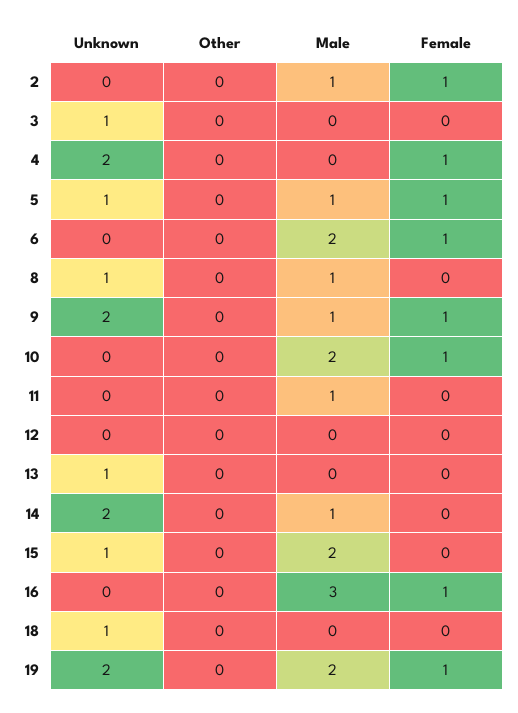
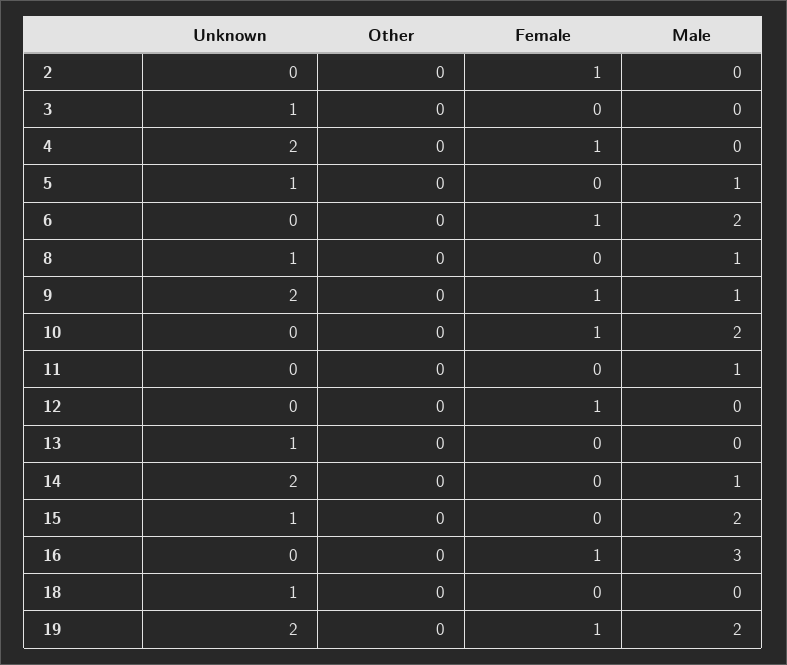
  {
    "Unknown": {
      "2": 0,
      "3": 1,
      "4": 2,
      "5": 1,
      "6": 0,
      "8": 1,
      "9": 2,
      "10": 0,
      "11": 0,
      "12": 0,
      "13": 1,
      "14": 2,
      "15": 1,
      "16": 0,
      "18": 1,
      "19": 2
    },
    "Other": {
      "2": 0,
      "3": 0,
      "4": 0,
      "5": 0,
      "6": 0,
      "8": 0,
      "9": 0,
      "10": 0,
      "11": 0,
      "12": 0,
      "13": 0,
      "14": 0,
      "15": 0,
      "16": 0,
      "18": 0,
      "19": 0
    },
    "Male": {
-     "2": 1,
+     "2": 0,
      "3": 0,
      "4": 0,
      "5": 1,
      "6": 2,
      "8": 1,
      "9": 1,
      "10": 2,
      "11": 1,
      "12": 0,
      "13": 0,
      "14": 1,
      "15": 2,
      "16": 3,
      "18": 0,
      "19": 2
    },
    "Female": {
      "2": 1,
      "3": 0,
      "4": 1,
-     "5": 1,
+     "5": 0,
      "6": 1,
      "8": 0,
      "9": 1,
      "10": 1,
      "11": 0,
-     "12": 0,
+     "12": 1,
      "13": 0,
      "14": 0,
      "15": 0,
      "16": 1,
      "18": 0,
      "19": 1
    }
  }

